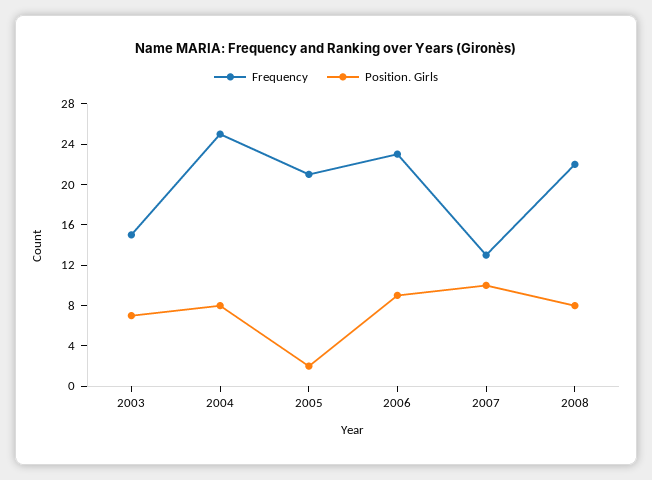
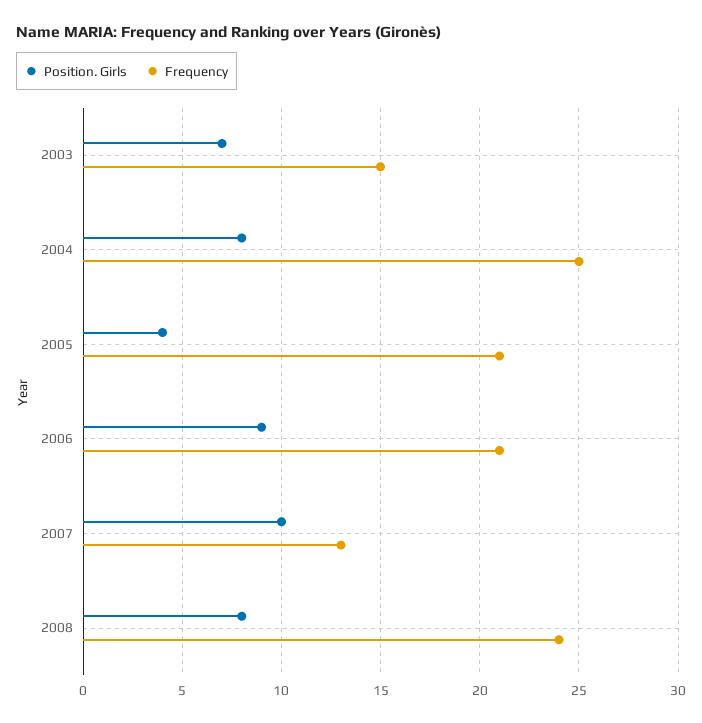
  {
    "Frequency": {
      "2003": 15,
      "2004": 25,
      "2005": 21,
-     "2006": 23,
+     "2006": 21,
      "2007": 13,
-     "2008": 22
+     "2008": 24
    },
    "Position. Girls": {
      "2003": 7,
      "2004": 8,
-     "2005": 2,
+     "2005": 4,
      "2006": 9,
      "2007": 10,
      "2008": 8
    }
  }

